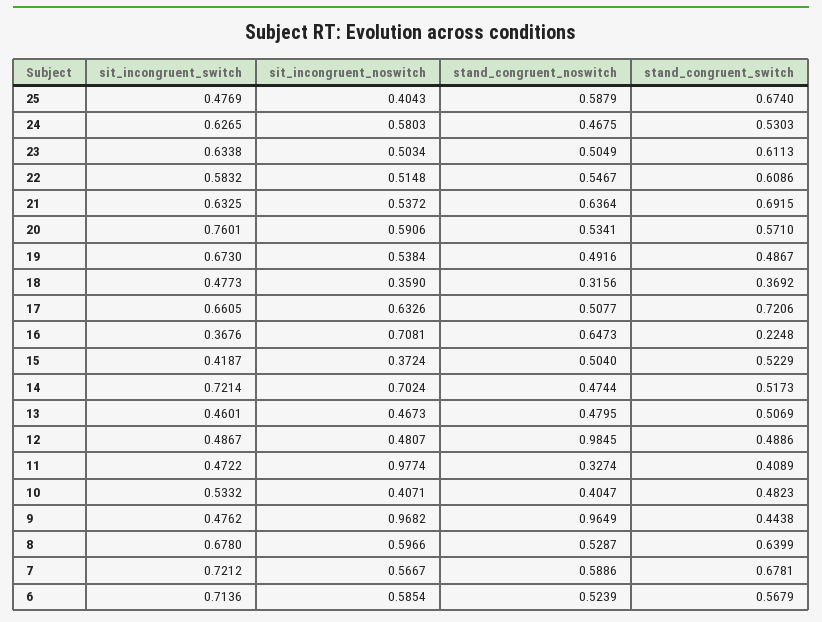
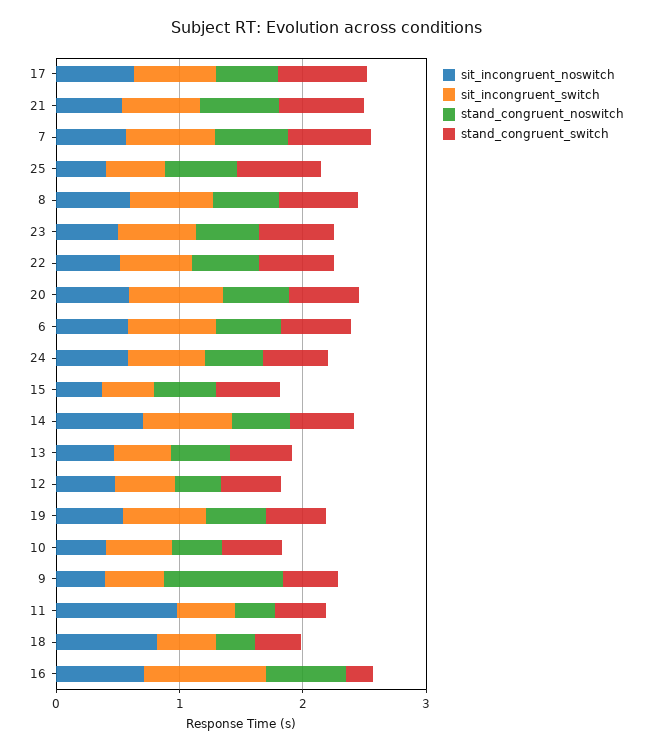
  {
    "sit_incongruent_switch": {
      "25": 0.4769,
      "24": 0.6265,
      "23": 0.6338,
      "22": 0.5832,
      "21": 0.6325,
      "20": 0.7601,
      "19": 0.673,
      "18": 0.4773,
      "17": 0.6605,
-     "16": 0.3676,
+     "16": 1,
      "15": 0.4187,
      "14": 0.7214,
      "13": 0.4601,
      "12": 0.4867,
      "11": 0.4722,
      "10": 0.5332,
      "9": 0.4762,
      "8": 0.678,
      "7": 0.7212,
      "6": 0.7136
    },
    "sit_incongruent_noswitch": {
      "25": 0.4043,
      "24": 0.5803,
      "23": 0.5034,
      "22": 0.5148,
      "21": 0.5372,
      "20": 0.5906,
      "19": 0.5384,
-     "18": 0.359,
+     "18": 0.8,
      "17": 0.6326,
      "16": 0.7081,
      "15": 0.3724,
      "14": 0.7024,
      "13": 0.4673,
      "12": 0.4807,
      "11": 0.9774,
      "10": 0.4071,
-     "9": 0.9682,
+     "9": 0.4,
      "8": 0.5966,
      "7": 0.5667,
      "6": 0.5854
    },
    "stand_congruent_noswitch": {
      "25": 0.5879,
      "24": 0.4675,
      "23": 0.5049,
      "22": 0.5467,
      "21": 0.6364,
      "20": 0.5341,
      "19": 0.4916,
      "18": 0.3156,
      "17": 0.5077,
      "16": 0.6473,
      "15": 0.504,
      "14": 0.4744,
      "13": 0.4795,
-     "12": 0.9845,
+     "12": 0.4,
      "11": 0.3274,
      "10": 0.4047,
      "9": 0.9649,
      "8": 0.5287,
      "7": 0.5886,
      "6": 0.5239
    },
    "stand_congruent_switch": {
      "25": 0.674,
      "24": 0.5303,
      "23": 0.6113,
      "22": 0.6086,
      "21": 0.6915,
      "20": 0.571,
      "19": 0.4867,
      "18": 0.3692,
      "17": 0.7206,
      "16": 0.2248,
      "15": 0.5229,
      "14": 0.5173,
      "13": 0.5069,
      "12": 0.4886,
      "11": 0.4089,
      "10": 0.4823,
      "9": 0.4438,
      "8": 0.6399,
      "7": 0.6781,
      "6": 0.5679
    }
  }

